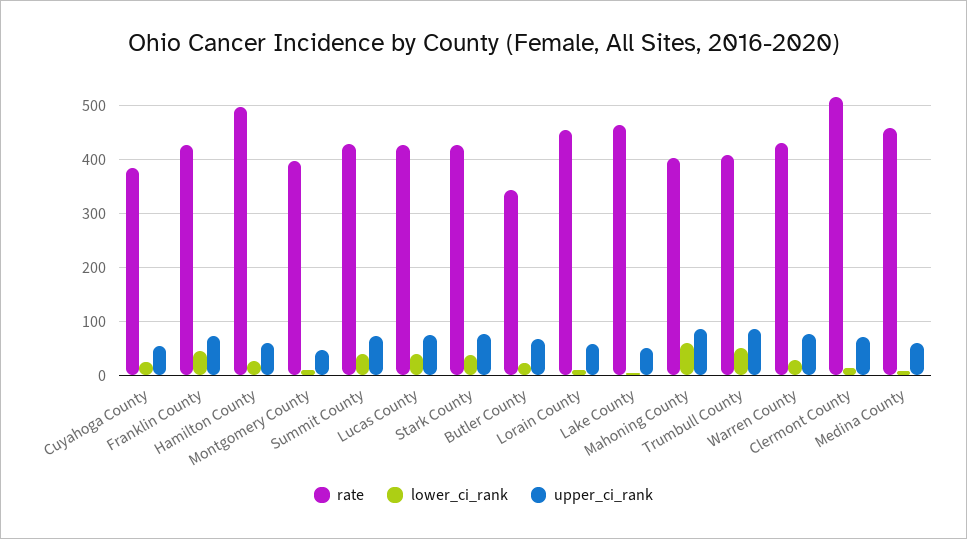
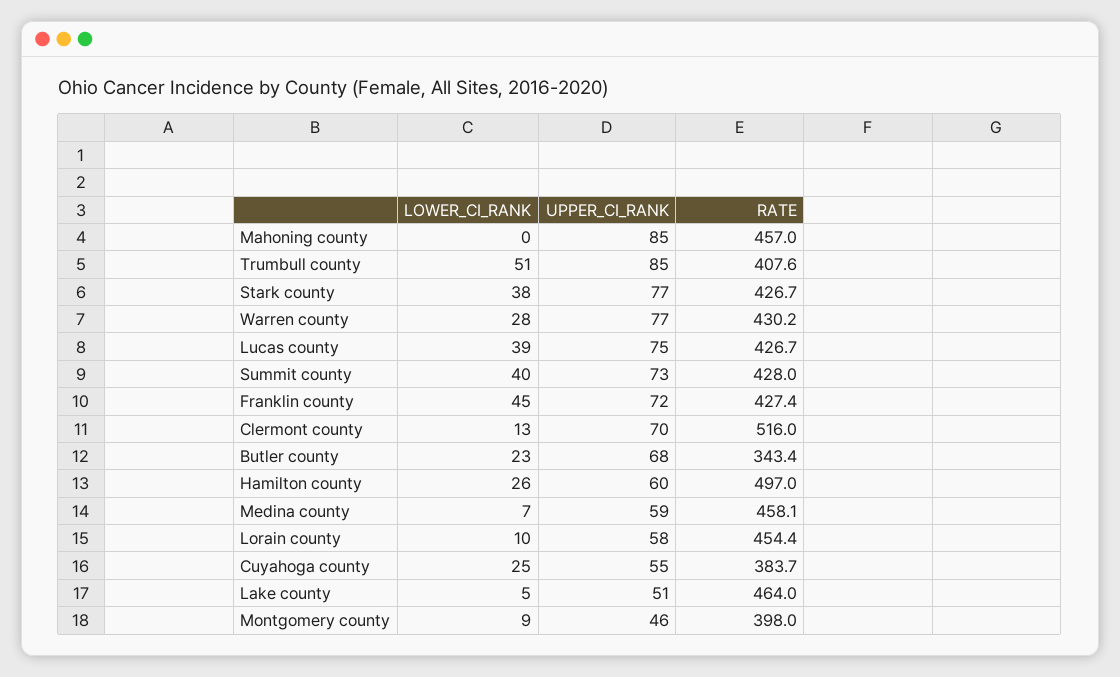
  {
    "rate": {
      "Cuyahoga County": 383.7,
      "Franklin County": 427.4,
      "Hamilton County": 497,
      "Montgomery County": 398,
      "Summit County": 428,
      "Lucas County": 426.7,
      "Stark County": 426.7,
      "Butler County": 343.4,
      "Lorain County": 454.4,
      "Lake County": 464,
-     "Mahoning County": 400,
+     "Mahoning County": 457,
      "Trumbull County": 407.6,
      "Warren County": 430.2,
      "Clermont County": 516,
      "Medina County": 458.1
    },
    "lower_ci_rank": {
      "Cuyahoga County": 25,
      "Franklin County": 45,
      "Hamilton County": 26,
      "Montgomery County": 9,
      "Summit County": 40,
      "Lucas County": 39,
      "Stark County": 38,
      "Butler County": 23,
      "Lorain County": 10,
      "Lake County": 5,
-     "Mahoning County": 60,
+     "Mahoning County": 0,
      "Trumbull County": 51,
      "Warren County": 28,
      "Clermont County": 13,
      "Medina County": 7
    },
    "upper_ci_rank": {
      "Cuyahoga County": 55,
      "Franklin County": 72,
      "Hamilton County": 60,
      "Montgomery County": 46,
      "Summit County": 73,
      "Lucas County": 75,
      "Stark County": 77,
      "Butler County": 68,
      "Lorain County": 58,
      "Lake County": 51,
      "Mahoning County": 85,
      "Trumbull County": 85,
      "Warren County": 77,
      "Clermont County": 70,
      "Medina County": 59
    }
  }

